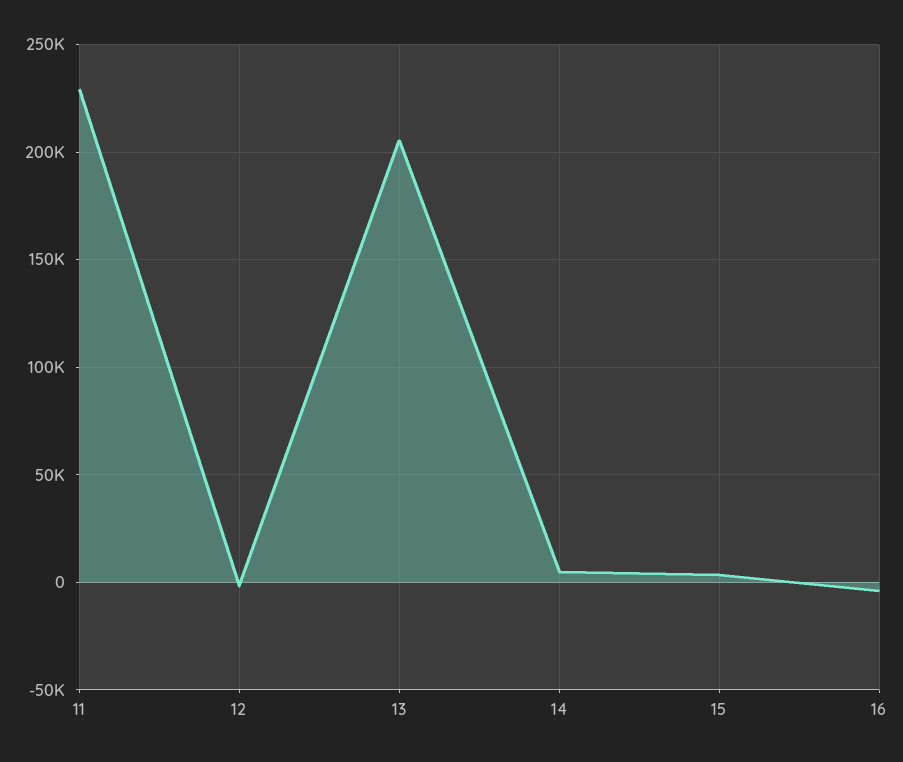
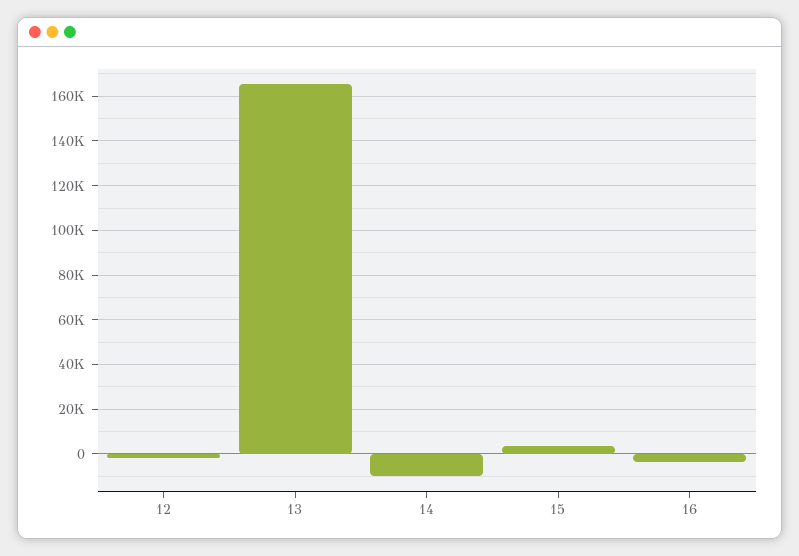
  {
-   "11": 230000,
    "12": 0,
-   "13": 205000,
+   "13": 165000,
-   "14": 5000,
+   "14": -10000,
    "15": 5000,
    "16": -5000
  }

